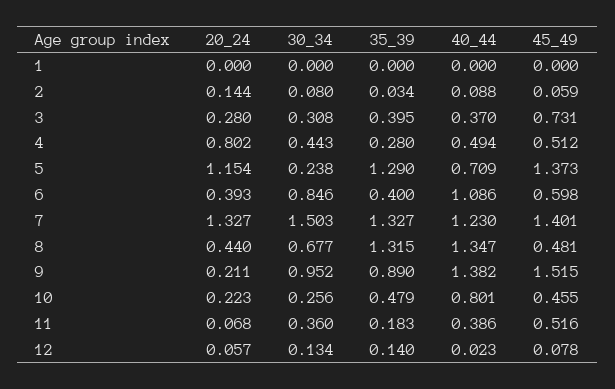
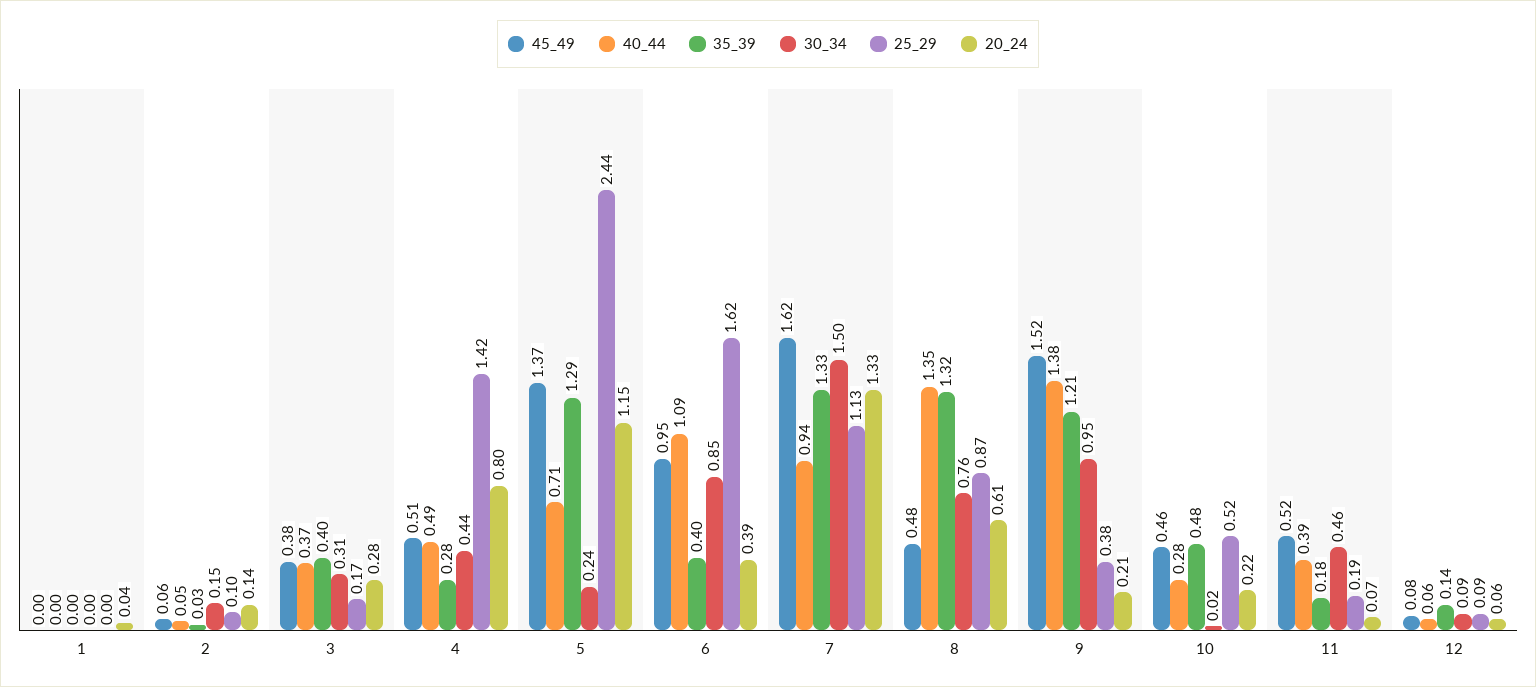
  {
    "20_24": {
-     "1": 0,
+     "1": 0.04,
      "2": 0.144,
      "3": 0.28,
      "4": 0.802,
      "5": 1.154,
      "6": 0.393,
      "7": 1.327,
-     "8": 0.44,
+     "8": 0.61,
      "9": 0.211,
      "10": 0.223,
      "11": 0.068,
      "12": 0.057
    },
    "30_34": {
      "1": 0,
-     "2": 0.08,
+     "2": 0.15,
      "3": 0.308,
      "4": 0.443,
      "5": 0.238,
      "6": 0.846,
      "7": 1.503,
-     "8": 0.677,
+     "8": 0.76,
      "9": 0.952,
-     "10": 0.256,
+     "10": 0.02,
-     "11": 0.36,
+     "11": 0.46,
-     "12": 0.134
+     "12": 0.09
    },
    "35_39": {
      "1": 0,
      "2": 0.034,
      "3": 0.395,
      "4": 0.28,
      "5": 1.29,
      "6": 0.4,
      "7": 1.327,
      "8": 1.315,
-     "9": 0.89,
+     "9": 1.21,
      "10": 0.479,
      "11": 0.183,
      "12": 0.14
    },
    "40_44": {
      "1": 0,
-     "2": 0.088,
+     "2": 0.05,
      "3": 0.37,
      "4": 0.494,
      "5": 0.709,
      "6": 1.086,
-     "7": 1.23,
+     "7": 0.94,
      "8": 1.347,
      "9": 1.382,
-     "10": 0.801,
+     "10": 0.28,
      "11": 0.386,
-     "12": 0.023
+     "12": 0.06
    },
    "45_49": {
      "1": 0,
      "2": 0.059,
-     "3": 0.731,
+     "3": 0.38,
      "4": 0.512,
      "5": 1.373,
-     "6": 0.598,
+     "6": 0.95,
-     "7": 1.401,
+     "7": 1.62,
      "8": 0.481,
      "9": 1.515,
      "10": 0.455,
      "11": 0.516,
      "12": 0.078
-   }
+   },
+   "25_29": {
+     "1": 0,
+     "2": 0.1,
+     "3": 0.17,
+     "4": 1.42,
+     "5": 2.44,
+     "6": 1.62,
+     "7": 1.13,
+     "8": 0.87,
+     "9": 0.38,
+     "10": 0.52,
+     "11": 0.19,
+     "12": 0.09
+   }
  }

